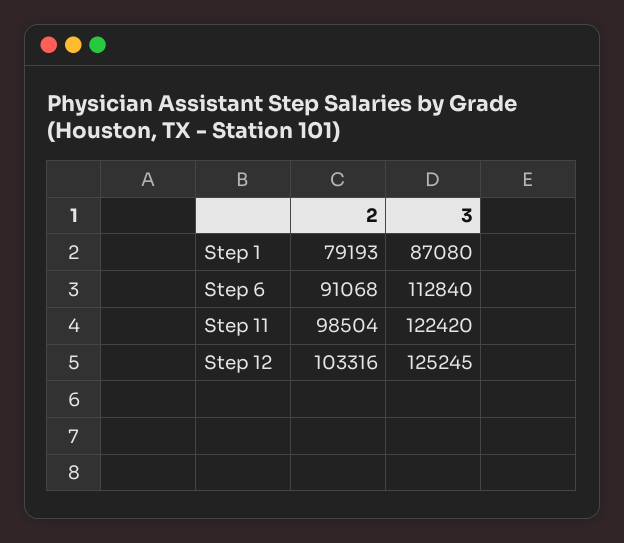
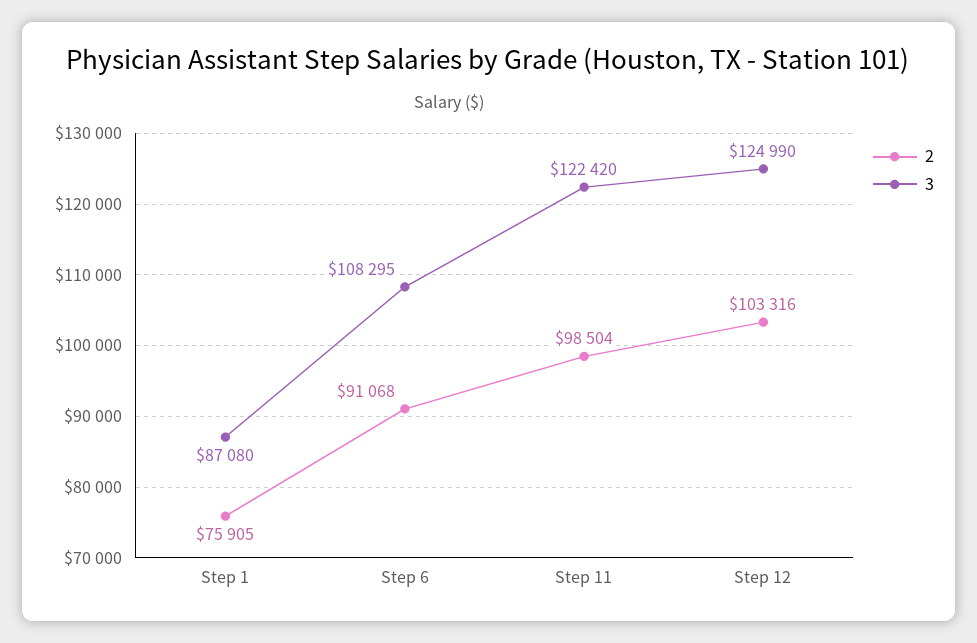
  {
    "2": {
-     "Step 1": 79193,
+     "Step 1": 75905,
      "Step 6": 91068,
      "Step 11": 98504,
      "Step 12": 103316
    },
    "3": {
      "Step 1": 87080,
-     "Step 6": 112840,
+     "Step 6": 108295,
      "Step 11": 122420,
-     "Step 12": 125245
+     "Step 12": 124990
    }
  }

